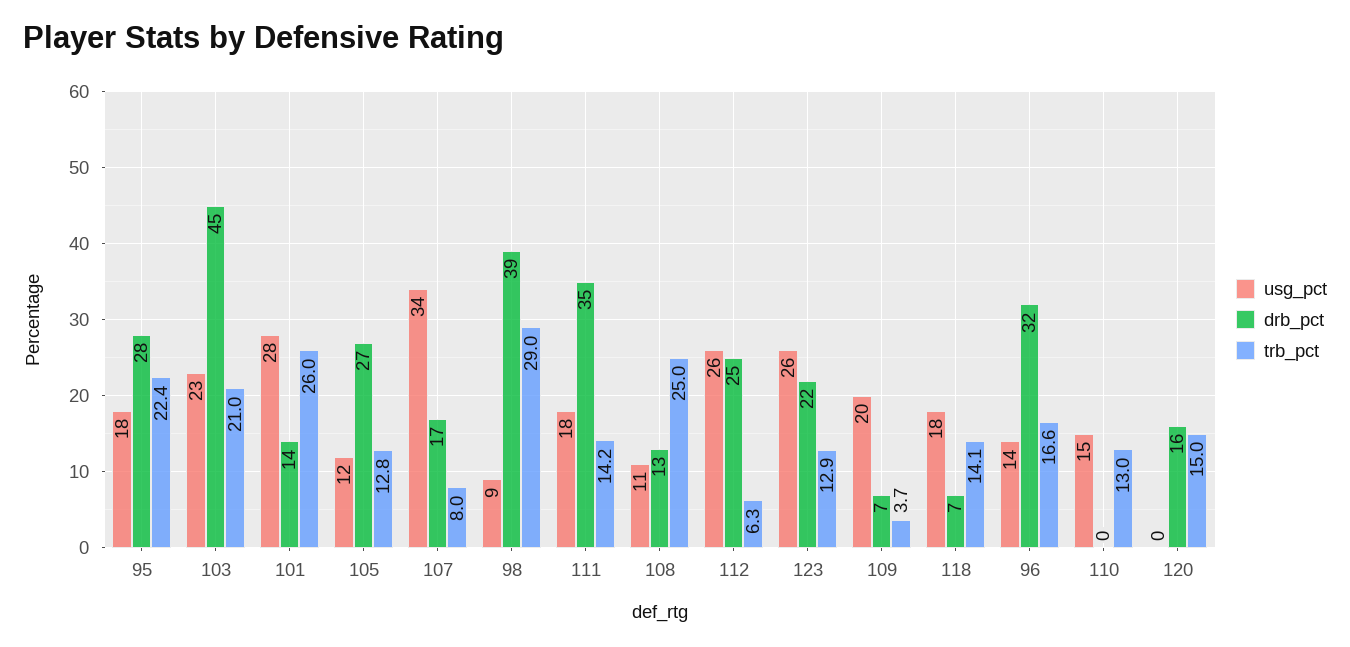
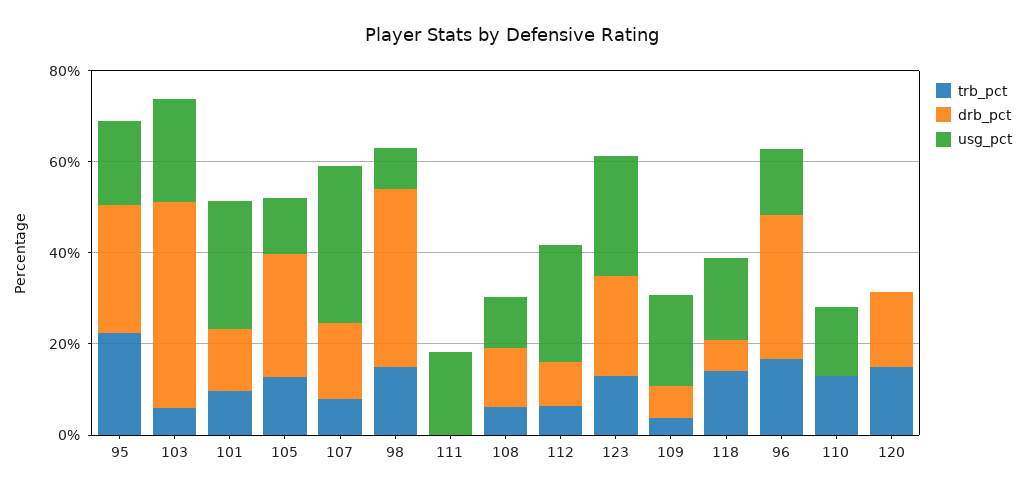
  {
    "usg_pct": {
      "95": 18,
      "103": 23,
      "101": 28,
      "105": 12,
      "107": 34,
      "98": 9,
      "111": 18,
      "108": 11,
      "112": 26,
      "123": 26,
      "109": 20,
      "118": 18,
      "96": 14,
      "110": 15,
      "120": 0
    },
    "drb_pct": {
      "95": 28,
      "103": 45,
      "101": 14,
      "105": 27,
      "107": 17,
      "98": 39,
-     "111": 35,
+     "111": 0,
      "108": 13,
-     "112": 25,
+     "112": 10,
      "123": 22,
      "109": 7,
      "118": 7,
      "96": 32,
      "110": 0,
      "120": 16
    },
    "trb_pct": {
      "95": 22.4,
-     "103": 21,
+     "103": 5,
-     "101": 26,
+     "101": 10,
      "105": 12.8,
      "107": 8,
-     "98": 29,
+     "98": 15,
-     "111": 14.2,
+     "111": 0,
-     "108": 25,
+     "108": 5,
      "112": 6.3,
      "123": 12.9,
      "109": 3.7,
      "118": 14.1,
      "96": 16.6,
      "110": 13,
      "120": 15
    }
  }

